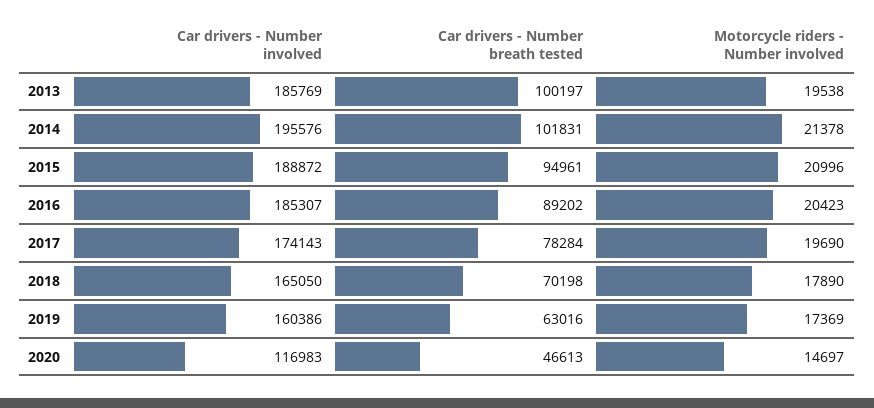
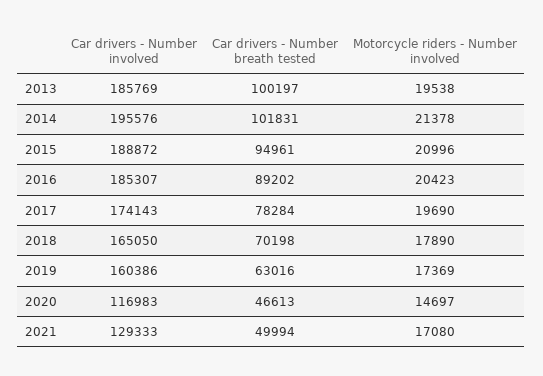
  {
    "Car drivers - Number involved": {
      "2013": 185769,
      "2014": 195576,
      "2015": 188872,
      "2016": 185307,
      "2017": 174143,
      "2018": 165050,
      "2019": 160386,
-     "2020": 116983
+     "2020": 116983,
+     "2021": 129333
    },
    "Car drivers - Number breath tested": {
      "2013": 100197,
      "2014": 101831,
      "2015": 94961,
      "2016": 89202,
      "2017": 78284,
      "2018": 70198,
      "2019": 63016,
-     "2020": 46613
+     "2020": 46613,
+     "2021": 49994
    },
    "Motorcycle riders - Number involved": {
      "2013": 19538,
      "2014": 21378,
      "2015": 20996,
      "2016": 20423,
      "2017": 19690,
      "2018": 17890,
      "2019": 17369,
-     "2020": 14697
+     "2020": 14697,
+     "2021": 17080
    }
  }

